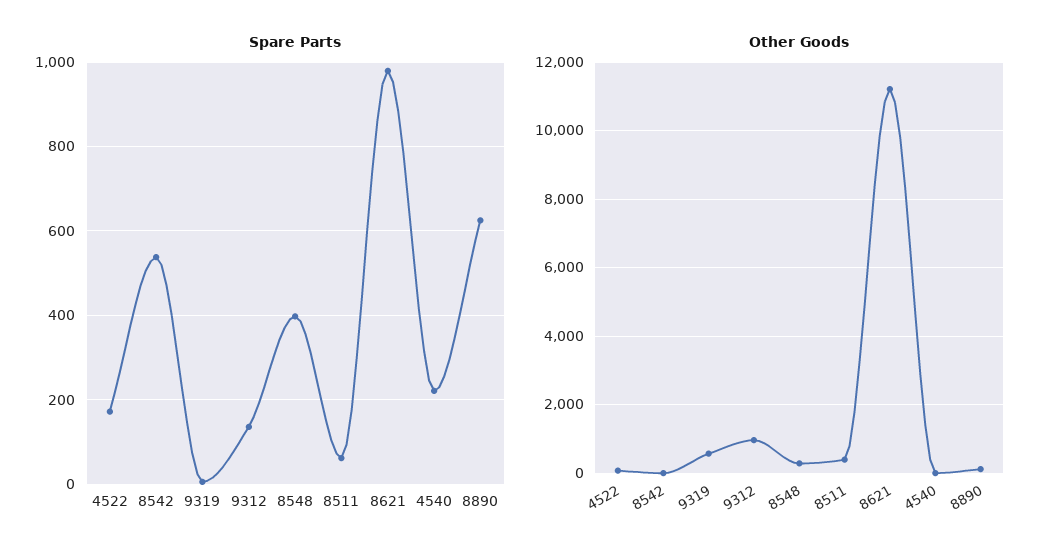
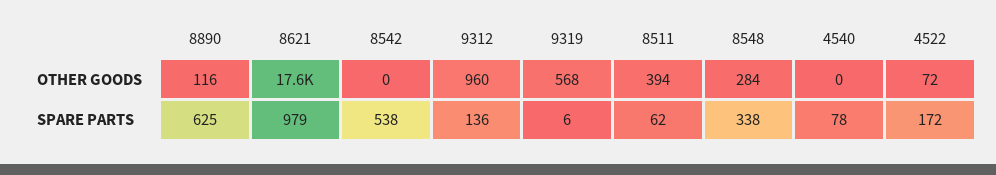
  {
    "Spare Parts": {
      "4522": 172,
      "8542": 538,
      "9319": 6,
      "9312": 136,
-     "8548": 400,
+     "8548": 338,
      "8511": 62,
      "8621": 979,
-     "4540": 220,
+     "4540": 78,
      "8890": 625
    },
    "Other Goods": {
      "4522": 72,
      "8542": 0,
      "9319": 568,
      "9312": 960,
      "8548": 284,
      "8511": 394,
-     "8621": 11200,
+     "8621": 17600,
      "4540": 0,
      "8890": 116
    }
  }

